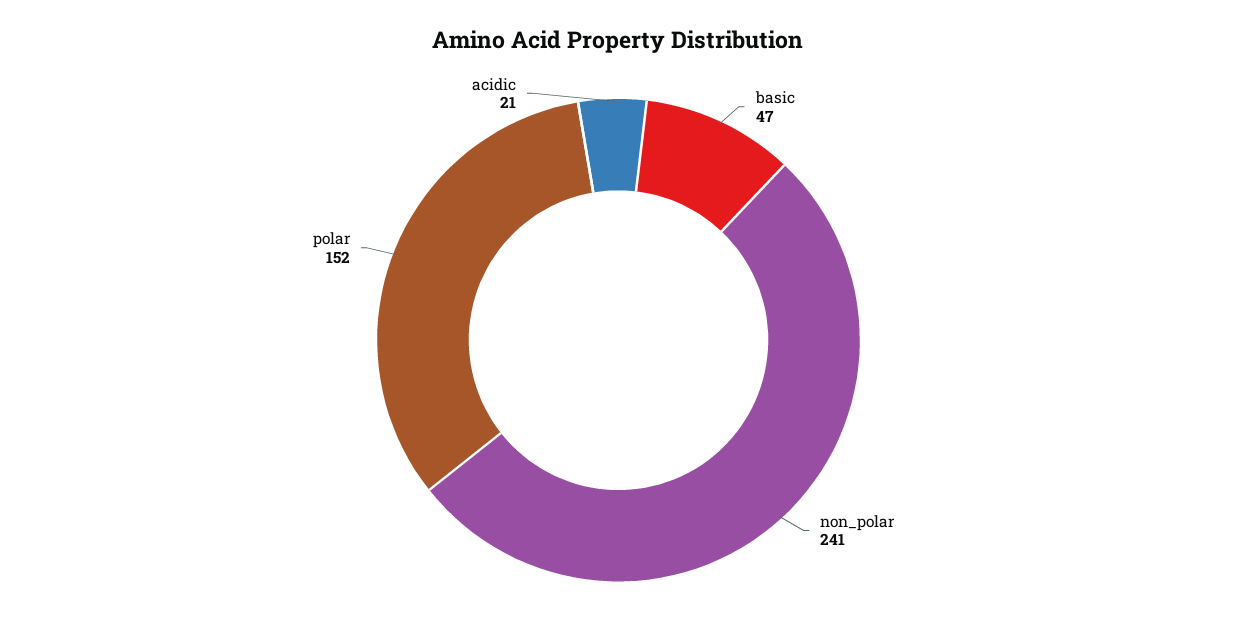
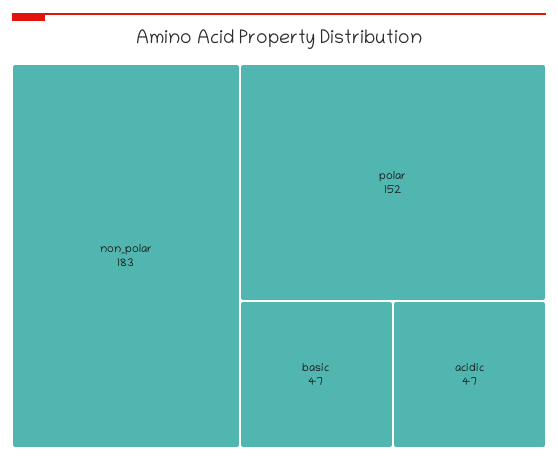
  {
    "basic": 47,
-   "non_polar": 241,
+   "non_polar": 183,
    "polar": 152,
-   "acidic": 21
+   "acidic": 47
  }

